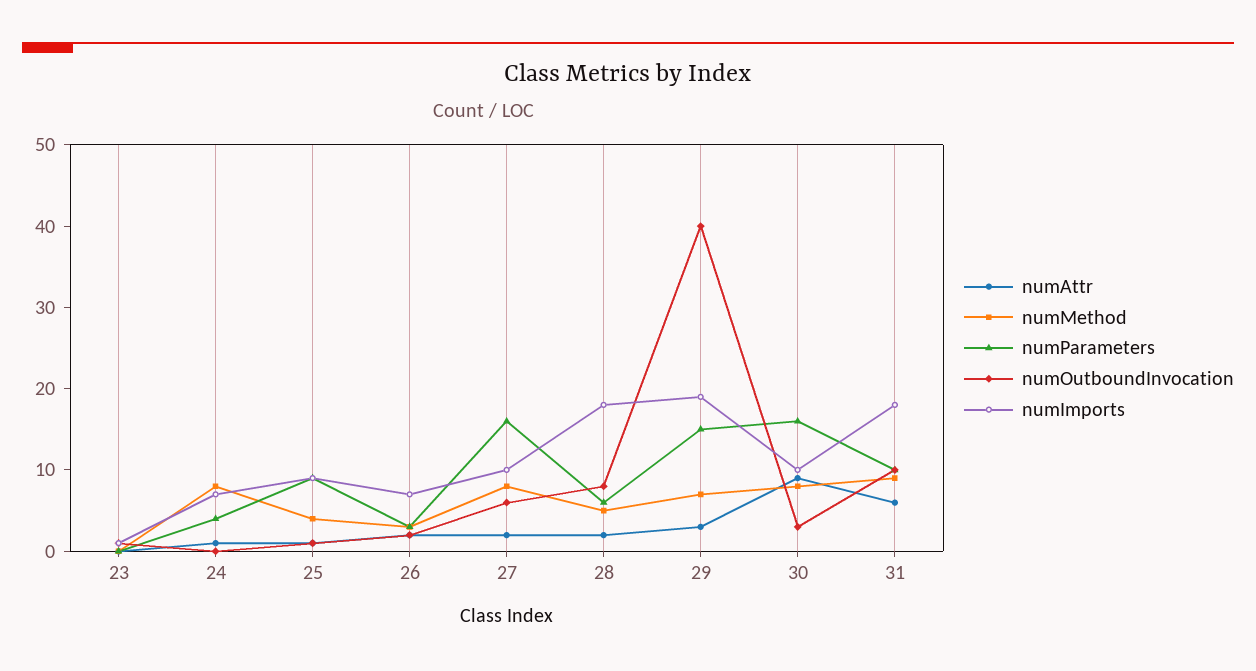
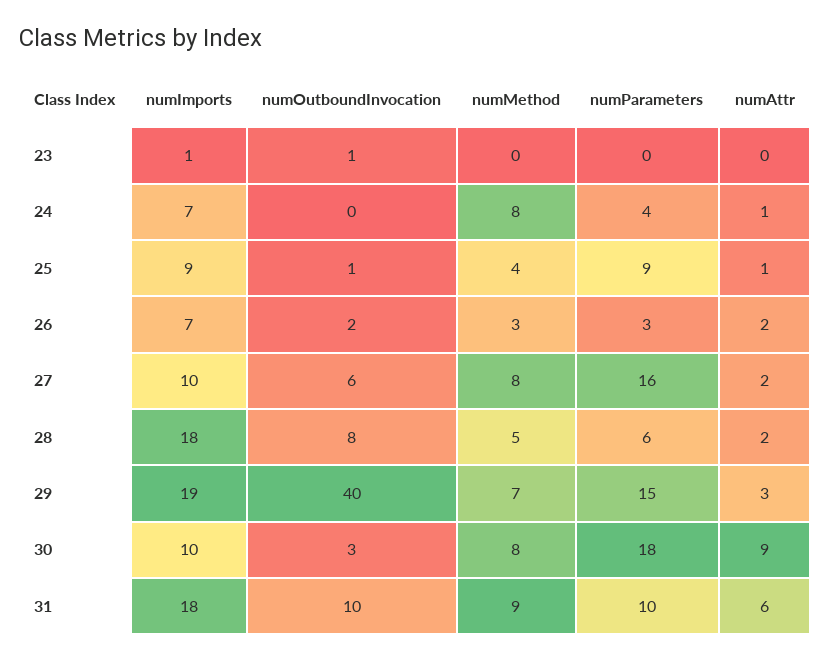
  {
    "numAttr": {
      "23": 0,
      "24": 1,
      "25": 1,
      "26": 2,
      "27": 2,
      "28": 2,
      "29": 3,
      "30": 9,
      "31": 6
    },
    "numMethod": {
      "23": 0,
      "24": 8,
      "25": 4,
      "26": 3,
      "27": 8,
      "28": 5,
      "29": 7,
      "30": 8,
      "31": 9
    },
    "numParameters": {
      "23": 0,
      "24": 4,
      "25": 9,
      "26": 3,
      "27": 16,
      "28": 6,
      "29": 15,
-     "30": 16,
+     "30": 18,
      "31": 10
    },
    "numOutboundInvocation": {
      "23": 1,
      "24": 0,
      "25": 1,
      "26": 2,
      "27": 6,
      "28": 8,
      "29": 40,
      "30": 3,
      "31": 10
    },
    "numImports": {
      "23": 1,
      "24": 7,
      "25": 9,
      "26": 7,
      "27": 10,
      "28": 18,
      "29": 19,
      "30": 10,
      "31": 18
    }
  }

